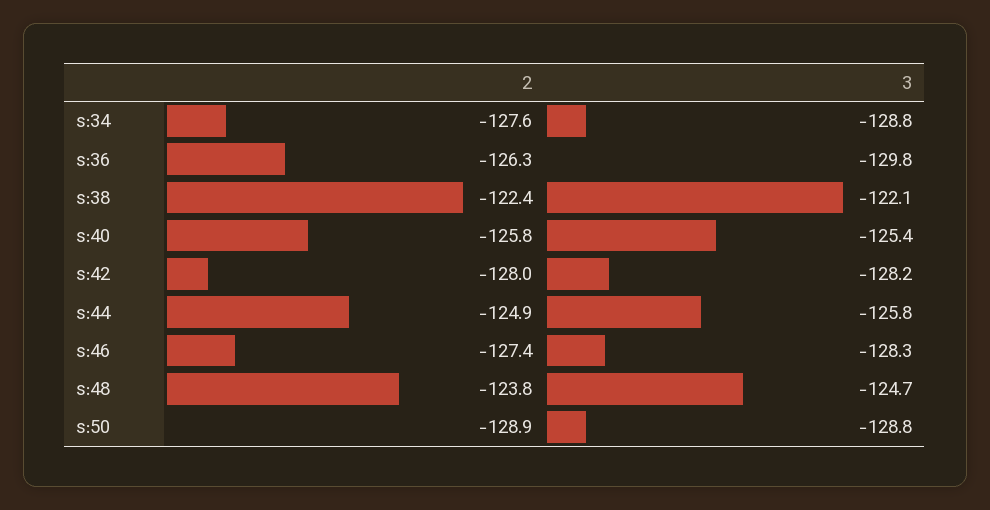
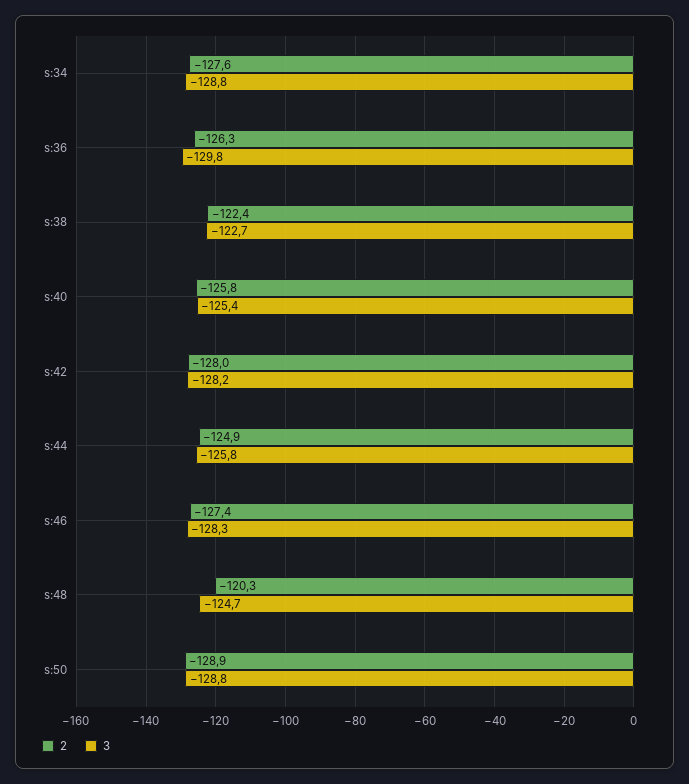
  {
    "2": {
      "s:34": -127.6,
      "s:36": -126.3,
      "s:38": -122.4,
      "s:40": -125.8,
      "s:42": -128,
      "s:44": -124.9,
      "s:46": -127.4,
-     "s:48": -123.8,
+     "s:48": -120.3,
      "s:50": -128.9
    },
    "3": {
      "s:34": -128.8,
      "s:36": -129.8,
-     "s:38": -122.1,
+     "s:38": -122.7,
      "s:40": -125.4,
      "s:42": -128.2,
      "s:44": -125.8,
      "s:46": -128.3,
      "s:48": -124.7,
      "s:50": -128.8
    }
  }

